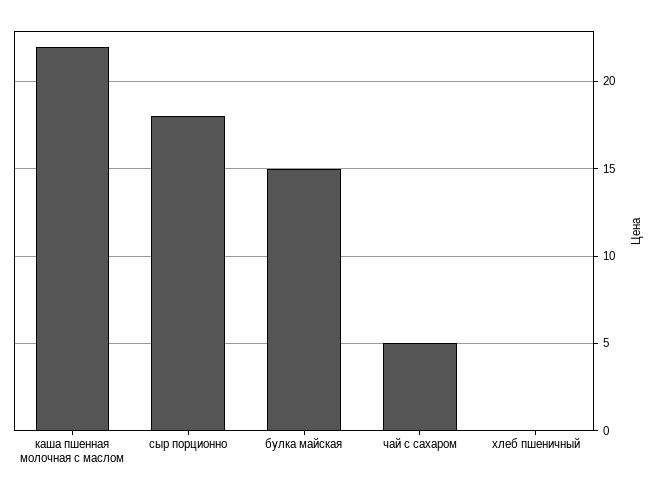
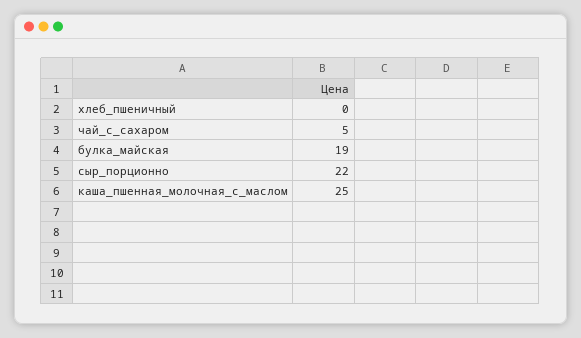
  {
-   "каша пшенная молочная с маслом": 22,
+   "каша пшенная молочная с маслом": 25,
-   "сыр порционно": 18,
+   "сыр порционно": 22,
-   "булка майская": 15,
+   "булка майская": 19,
    "чай с сахаром": 5,
    "хлеб пшеничный": 0
  }

